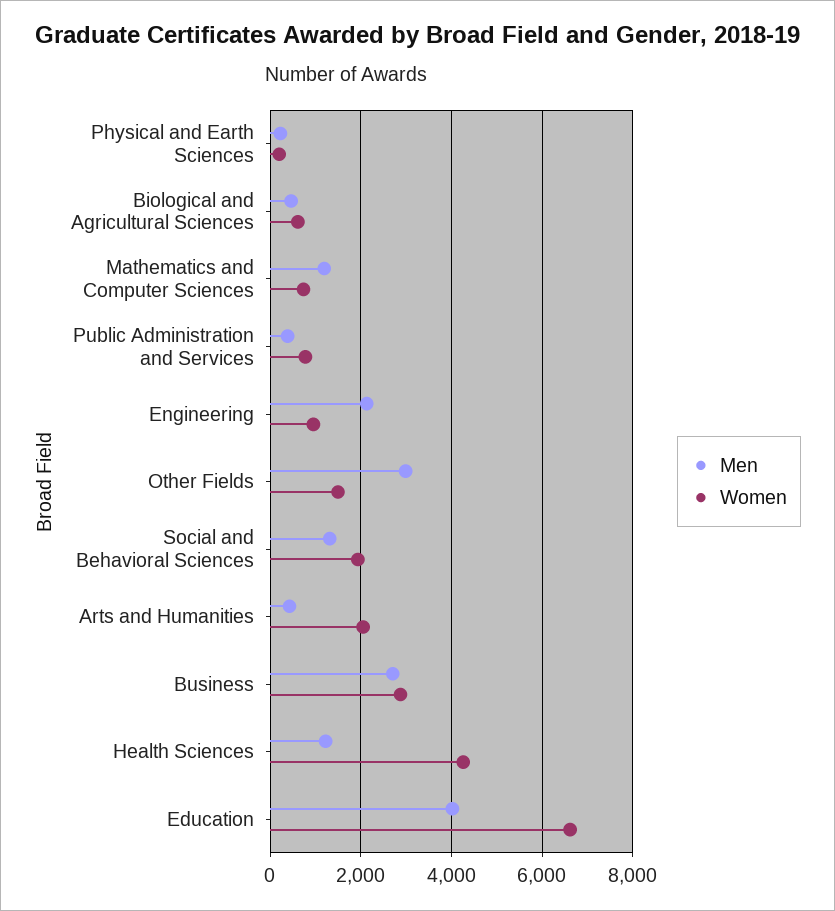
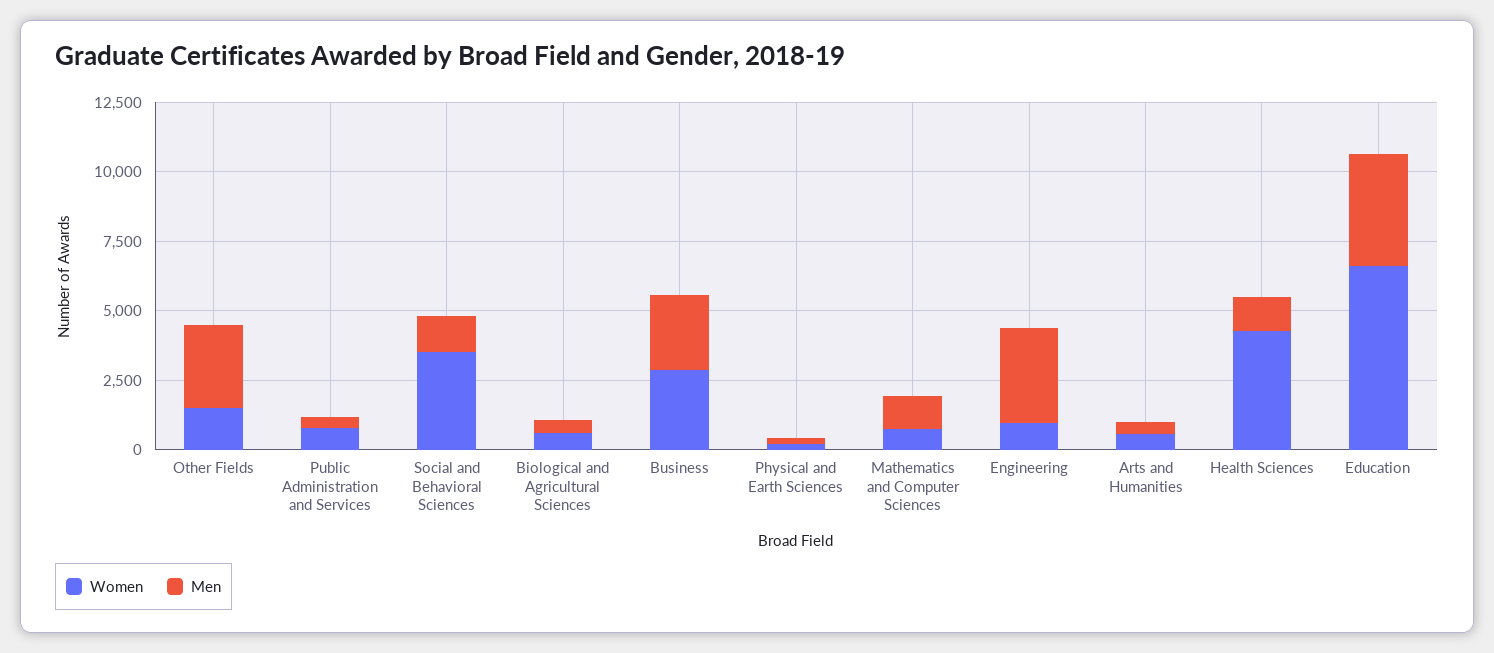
  {
    "Men": {
      "Physical and Earth Sciences": 200,
      "Biological and Agricultural Sciences": 400,
      "Mathematics and Computer Sciences": 1200,
      "Public Administration and Services": 400,
-     "Engineering": 2200,
+     "Engineering": 3500,
      "Other Fields": 3000,
      "Social and Behavioral Sciences": 1400,
      "Arts and Humanities": 400,
      "Business": 2800,
      "Health Sciences": 1200,
      "Education": 4000
    },
    "Women": {
      "Physical and Earth Sciences": 200,
      "Biological and Agricultural Sciences": 600,
      "Mathematics and Computer Sciences": 800,
      "Public Administration and Services": 800,
      "Engineering": 1000,
      "Other Fields": 1400,
-     "Social and Behavioral Sciences": 2000,
+     "Social and Behavioral Sciences": 3500,
-     "Arts and Humanities": 2000,
+     "Arts and Humanities": 500,
      "Business": 2800,
      "Health Sciences": 4200,
      "Education": 6600
    }
  }

